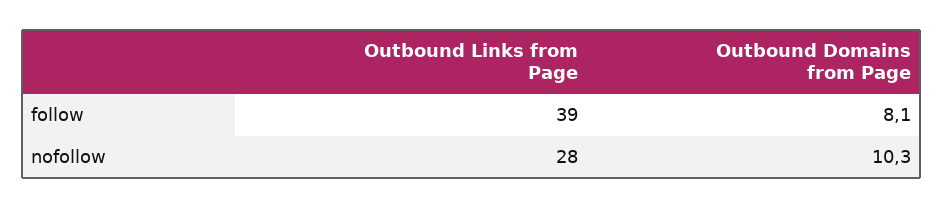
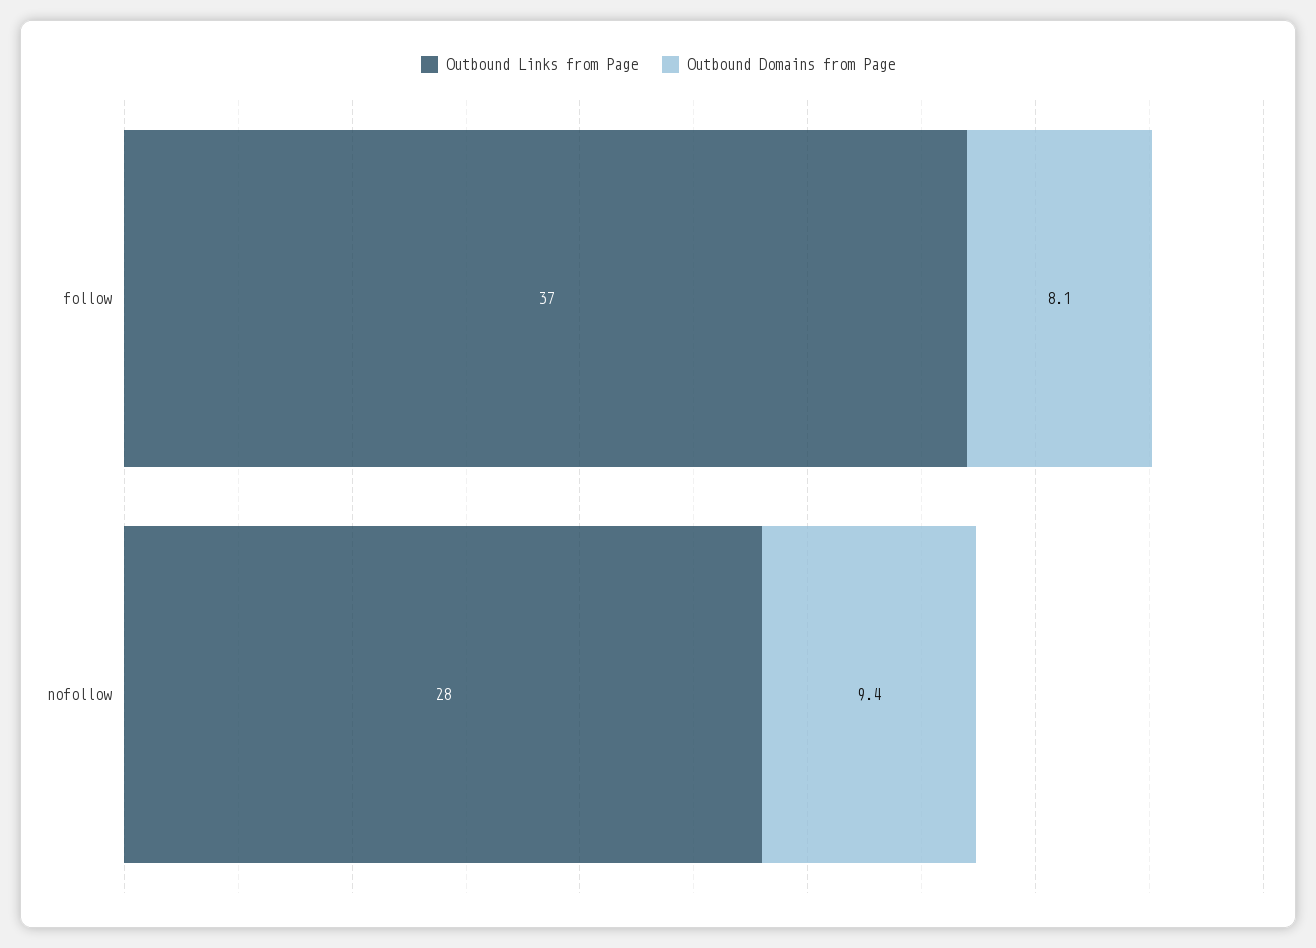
  {
    "Outbound Links from Page": {
-     "follow": 39,
+     "follow": 37,
      "nofollow": 28
    },
    "Outbound Domains from Page": {
      "follow": 8.1,
-     "nofollow": 10.3
+     "nofollow": 9.4
    }
  }

